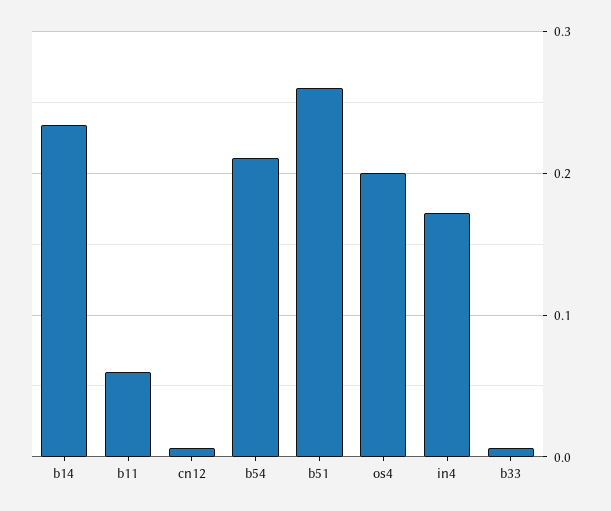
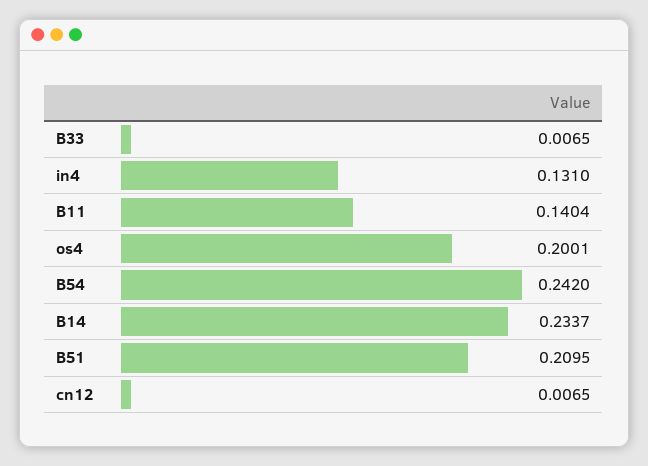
  {
    "b14": 0.2337,
-   "b11": 0.06,
+   "b11": 0.1404,
    "cn12": 0.0065,
-   "b54": 0.21,
+   "b54": 0.242,
-   "b51": 0.26,
+   "b51": 0.2095,
    "os4": 0.2001,
-   "in4": 0.17,
+   "in4": 0.131,
    "b33": 0.0065
  }

